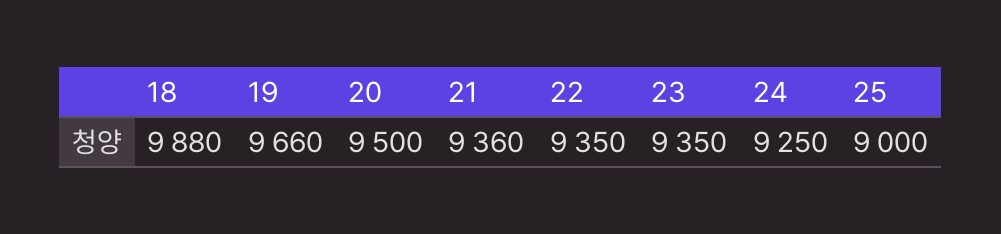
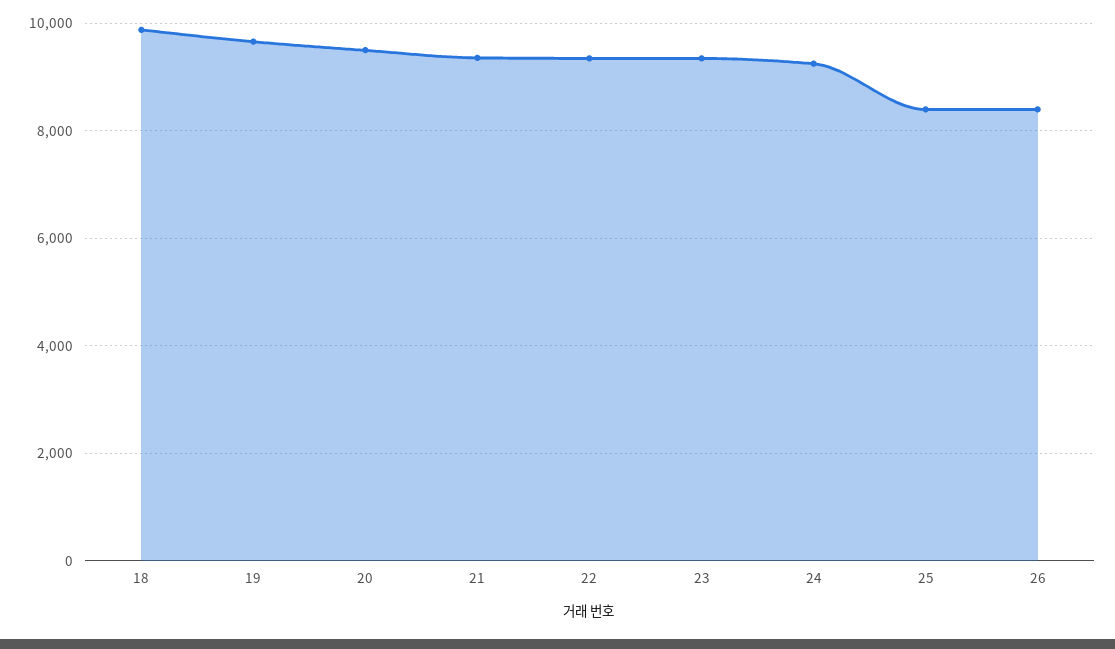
  {
    "18": 9880,
    "19": 9660,
    "20": 9500,
    "21": 9360,
    "22": 9350,
    "23": 9350,
    "24": 9250,
-   "25": 9000
+   "25": 8400,
+   "26": 8400
  }

